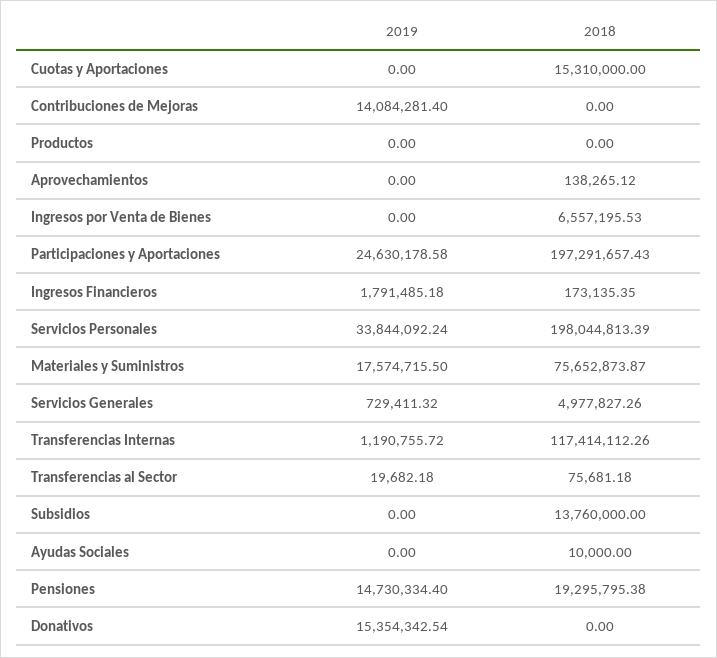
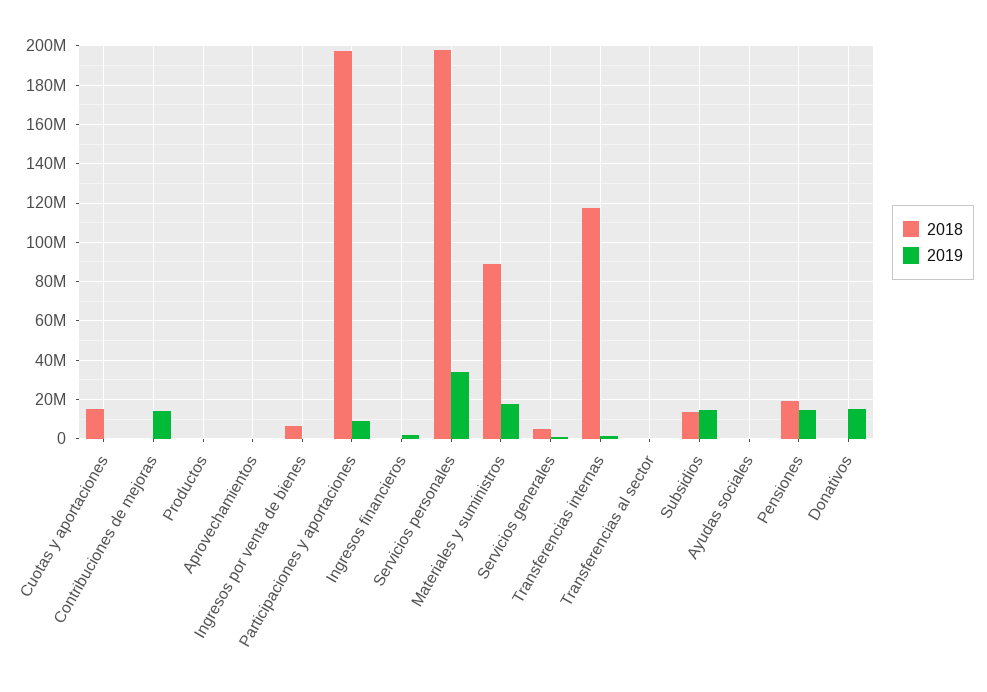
  {
    "2019": {
      "Cuotas y Aportaciones": 0,
      "Contribuciones de Mejoras": 14084281.4,
      "Productos": 0,
      "Aprovechamientos": 0,
      "Ingresos por Venta de Bienes": 0,
-     "Participaciones y Aportaciones": 24630178.58,
+     "Participaciones y Aportaciones": 10000000,
      "Ingresos Financieros": 1791485.18,
      "Servicios Personales": 33844092.24,
      "Materiales y Suministros": 17574715.5,
      "Servicios Generales": 729411.32,
      "Transferencias Internas": 1190755.72,
      "Transferencias al Sector": 19682.18,
-     "Subsidios": 0,
+     "Subsidios": 15000000,
      "Ayudas Sociales": 0,
      "Pensiones": 14730334.4,
      "Donativos": 15354342.54
    },
    "2018": {
      "Cuotas y Aportaciones": 15310000,
      "Contribuciones de Mejoras": 0,
      "Productos": 0,
      "Aprovechamientos": 138265.12,
      "Ingresos por Venta de Bienes": 6557195.53,
      "Participaciones y Aportaciones": 197291657.43,
      "Ingresos Financieros": 173135.35,
      "Servicios Personales": 198044813.39,
-     "Materiales y Suministros": 75652873.87,
+     "Materiales y Suministros": 90000000,
      "Servicios Generales": 4977827.26,
      "Transferencias Internas": 117414112.26,
      "Transferencias al Sector": 75681.18,
      "Subsidios": 13760000,
      "Ayudas Sociales": 10000,
      "Pensiones": 19295795.38,
      "Donativos": 0
    }
  }

